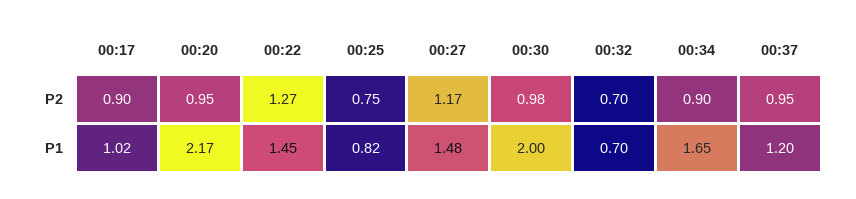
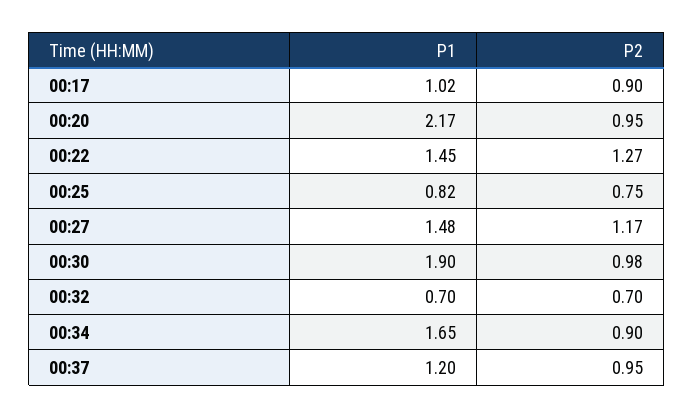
  {
    "00:17": {
      "P2": 0.9,
      "P1": 1.02
    },
    "00:20": {
      "P2": 0.95,
      "P1": 2.17
    },
    "00:22": {
      "P2": 1.27,
      "P1": 1.45
    },
    "00:25": {
      "P2": 0.75,
      "P1": 0.82
    },
    "00:27": {
      "P2": 1.17,
      "P1": 1.48
    },
    "00:30": {
      "P2": 0.98,
-     "P1": 2
+     "P1": 1.9
    },
    "00:32": {
      "P2": 0.7,
      "P1": 0.7
    },
    "00:34": {
      "P2": 0.9,
      "P1": 1.65
    },
    "00:37": {
      "P2": 0.95,
      "P1": 1.2
    }
  }

